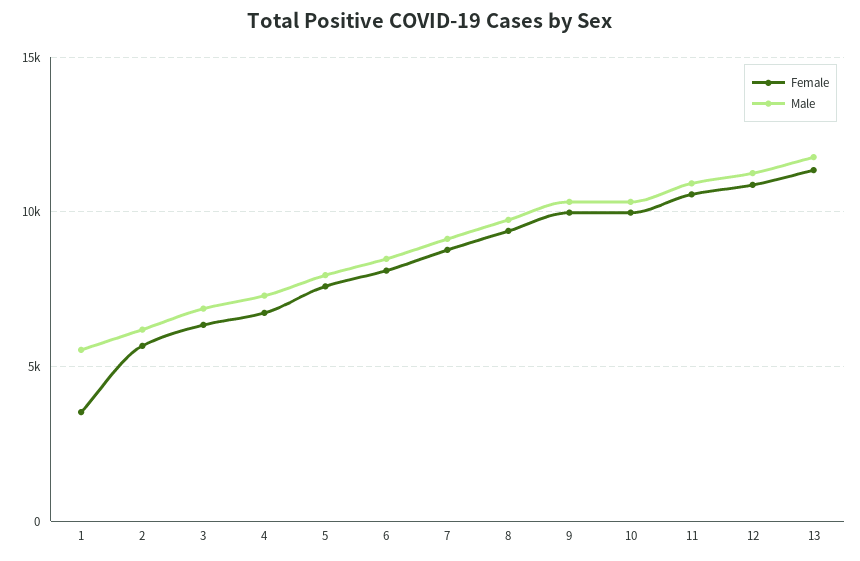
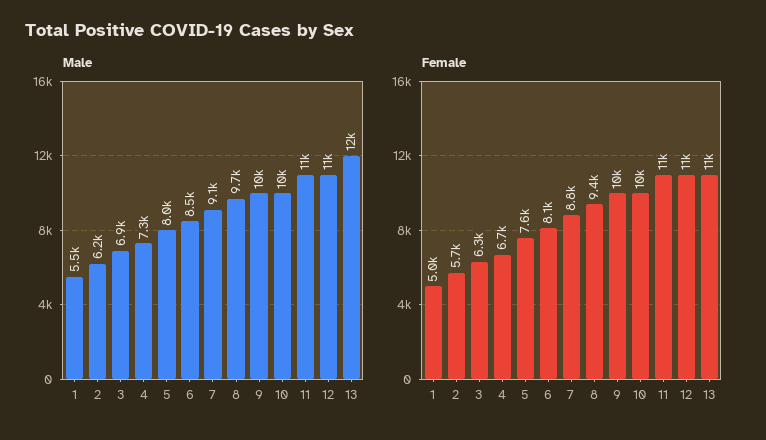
  {
    "Female": {
-     "1": 3500,
+     "1": 5000,
      "2": 5700,
      "3": 6300,
      "4": 6700,
      "5": 7600,
      "6": 8100,
      "7": 8800,
      "8": 9400,
      "9": 10000,
      "10": 10000,
      "11": 11000,
      "12": 11000,
      "13": 11000
    },
    "Male": {
      "1": 5500,
      "2": 6200,
      "3": 6900,
      "4": 7300,
      "5": 8000,
      "6": 8500,
      "7": 9100,
      "8": 9700,
      "9": 10000,
      "10": 10000,
      "11": 11000,
      "12": 11000,
      "13": 12000
    }
  }

